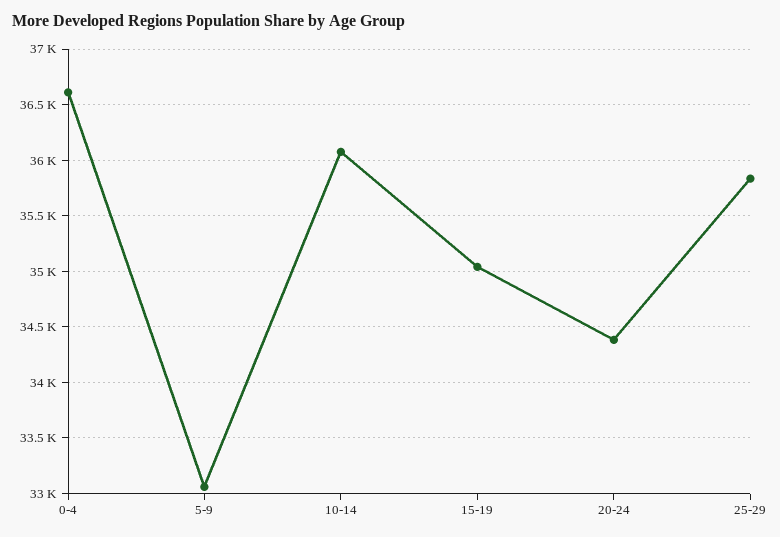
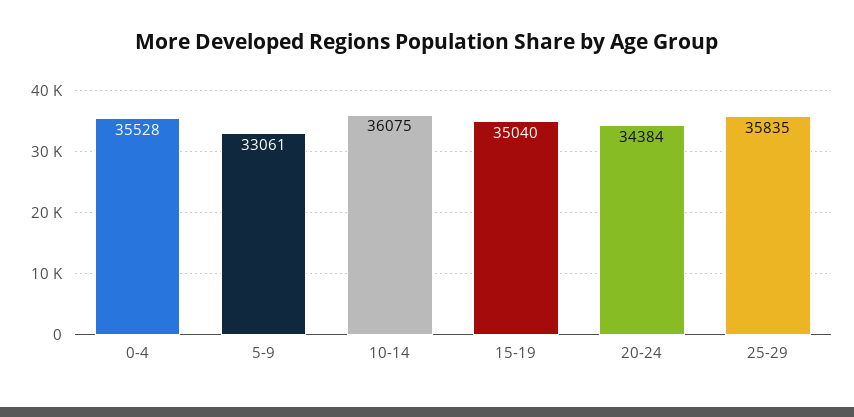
  {
-   "0-4": 36600,
+   "0-4": 35528,
    "5-9": 33061,
    "10-14": 36075,
    "15-19": 35040,
    "20-24": 34384,
    "25-29": 35835
  }

